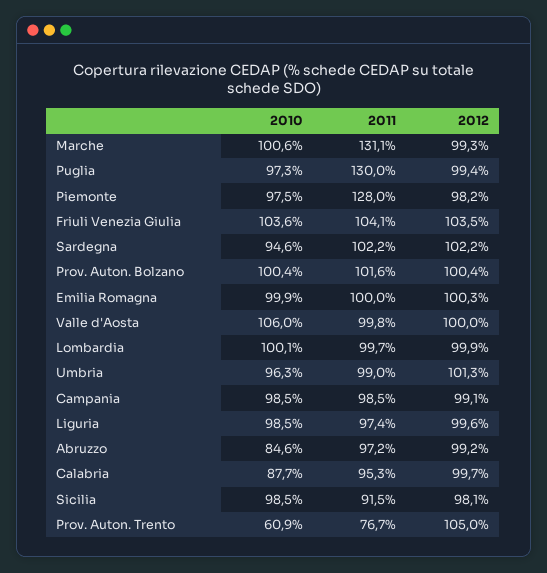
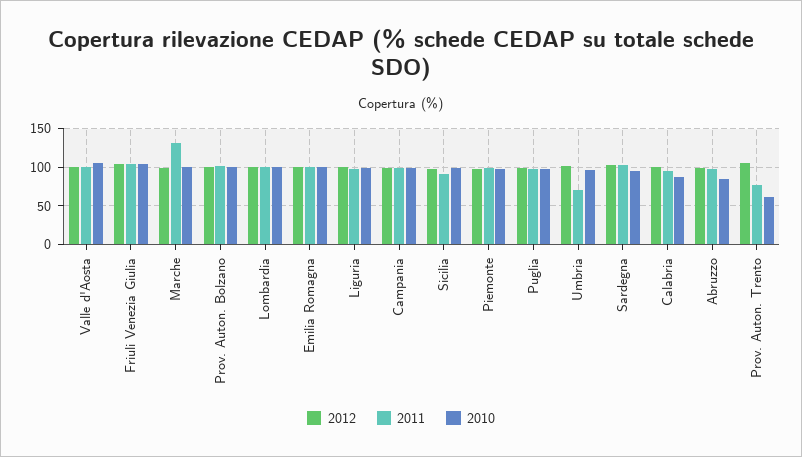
  {
    "2010": {
      "Marche": 100.6,
      "Puglia": 97.3,
      "Piemonte": 97.5,
      "Friuli Venezia Giulia": 103.6,
      "Sardegna": 94.6,
      "Prov. Auton. Bolzano": 100.4,
      "Emilia Romagna": 99.9,
      "Valle d'Aosta": 106,
      "Lombardia": 100.1,
      "Umbria": 96.3,
      "Campania": 98.5,
      "Liguria": 98.5,
      "Abruzzo": 84.6,
      "Calabria": 87.7,
      "Sicilia": 98.5,
      "Prov. Auton. Trento": 60.9
    },
    "2011": {
      "Marche": 131.1,
-     "Puglia": 130,
+     "Puglia": 100,
-     "Piemonte": 128,
+     "Piemonte": 100,
      "Friuli Venezia Giulia": 104.1,
      "Sardegna": 102.2,
      "Prov. Auton. Bolzano": 101.6,
      "Emilia Romagna": 100,
      "Valle d'Aosta": 99.8,
      "Lombardia": 99.7,
-     "Umbria": 99,
+     "Umbria": 70,
      "Campania": 98.5,
      "Liguria": 97.4,
      "Abruzzo": 97.2,
      "Calabria": 95.3,
      "Sicilia": 91.5,
      "Prov. Auton. Trento": 76.7
    },
    "2012": {
      "Marche": 99.3,
      "Puglia": 99.4,
      "Piemonte": 98.2,
      "Friuli Venezia Giulia": 103.5,
      "Sardegna": 102.2,
      "Prov. Auton. Bolzano": 100.4,
      "Emilia Romagna": 100.3,
      "Valle d'Aosta": 100,
      "Lombardia": 99.9,
      "Umbria": 101.3,
      "Campania": 99.1,
      "Liguria": 99.6,
      "Abruzzo": 99.2,
      "Calabria": 99.7,
      "Sicilia": 98.1,
      "Prov. Auton. Trento": 105
    }
  }

